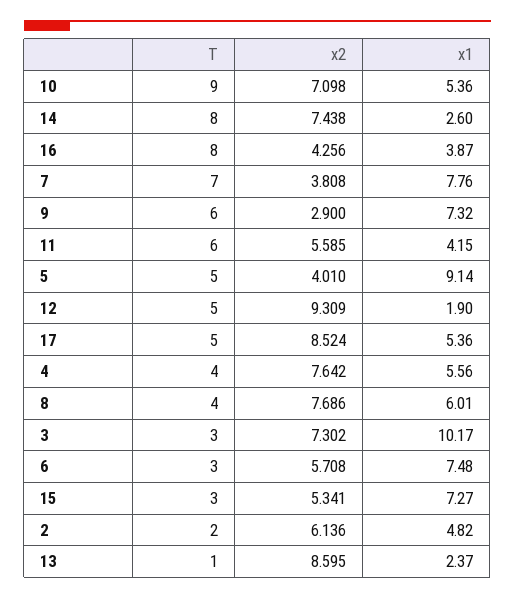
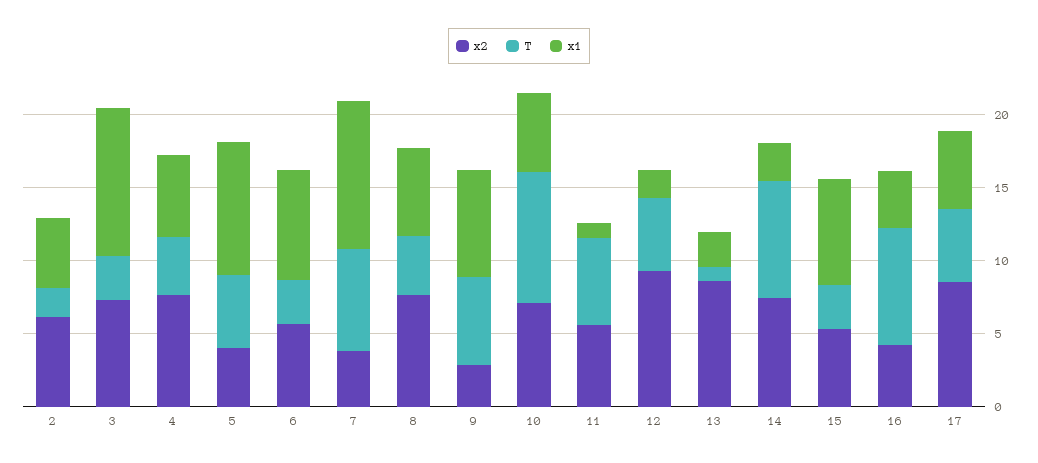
  {
    "T": {
      "10": 9,
      "14": 8,
      "16": 8,
      "7": 7,
      "9": 6,
      "11": 6,
      "5": 5,
      "12": 5,
      "17": 5,
      "4": 4,
      "8": 4,
      "3": 3,
      "6": 3,
      "15": 3,
      "2": 2,
      "13": 1
    },
    "x2": {
      "10": 7.098,
      "14": 7.438,
      "16": 4.256,
      "7": 3.808,
      "9": 2.9,
      "11": 5.585,
      "5": 4.01,
      "12": 9.309,
      "17": 8.524,
      "4": 7.642,
      "8": 7.686,
      "3": 7.302,
      "6": 5.708,
      "15": 5.341,
      "2": 6.136,
      "13": 8.595
    },
    "x1": {
      "10": 5.36,
      "14": 2.6,
      "16": 3.87,
-     "7": 7.76,
+     "7": 10,
      "9": 7.32,
-     "11": 4.15,
+     "11": 1,
      "5": 9.14,
      "12": 1.9,
      "17": 5.36,
      "4": 5.56,
      "8": 6.01,
      "3": 10.17,
      "6": 7.48,
      "15": 7.27,
      "2": 4.82,
      "13": 2.37
    }
  }

